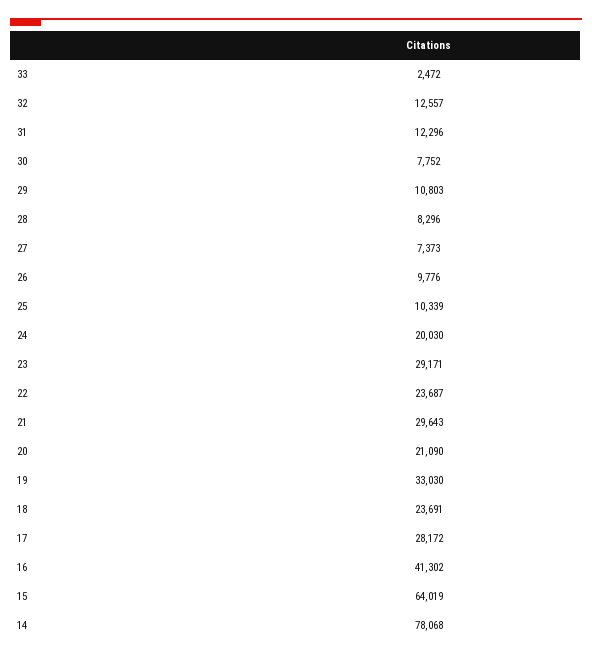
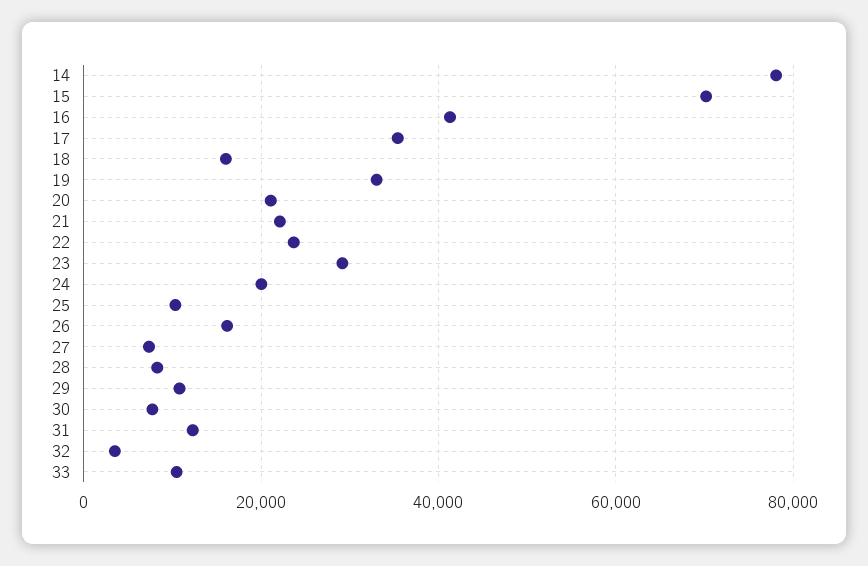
  {
-   "33": 2472,
+   "33": 10000,
-   "32": 12557,
+   "32": 4000,
    "31": 12296,
    "30": 7752,
    "29": 10803,
    "28": 8296,
    "27": 7373,
-   "26": 9776,
+   "26": 16000,
    "25": 10339,
    "24": 20030,
    "23": 29171,
    "22": 23687,
-   "21": 29643,
+   "21": 22000,
    "20": 21090,
    "19": 33030,
-   "18": 23691,
+   "18": 16000,
-   "17": 28172,
+   "17": 36000,
    "16": 41302,
-   "15": 64019,
+   "15": 70000,
    "14": 78068
  }

